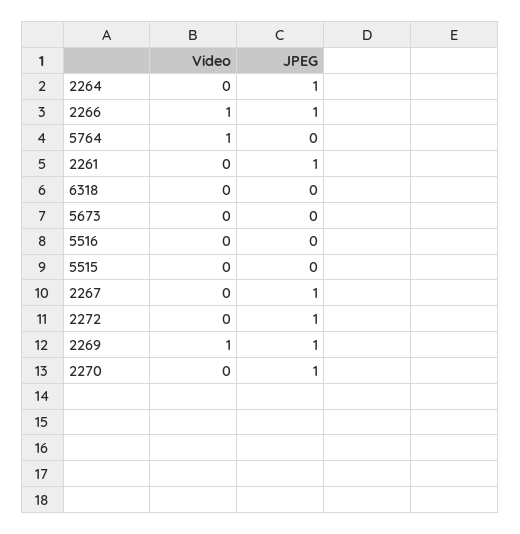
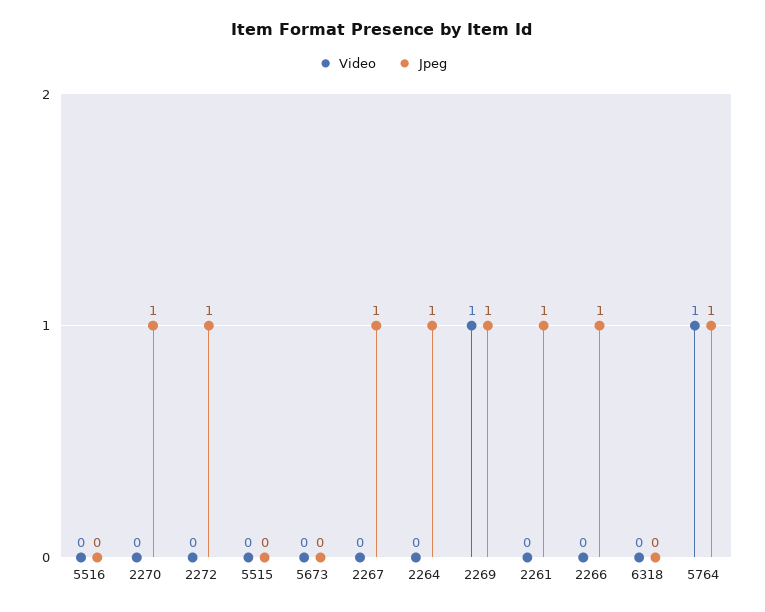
  {
    "Video": {
      "2264": 0,
-     "2266": 1,
+     "2266": 0,
      "5764": 1,
      "2261": 0,
      "6318": 0,
      "5673": 0,
      "5516": 0,
      "5515": 0,
      "2267": 0,
      "2272": 0,
      "2269": 1,
      "2270": 0
    },
    "JPEG": {
      "2264": 1,
      "2266": 1,
-     "5764": 0,
+     "5764": 1,
      "2261": 1,
      "6318": 0,
      "5673": 0,
      "5516": 0,
      "5515": 0,
      "2267": 1,
      "2272": 1,
      "2269": 1,
      "2270": 1
    }
  }

